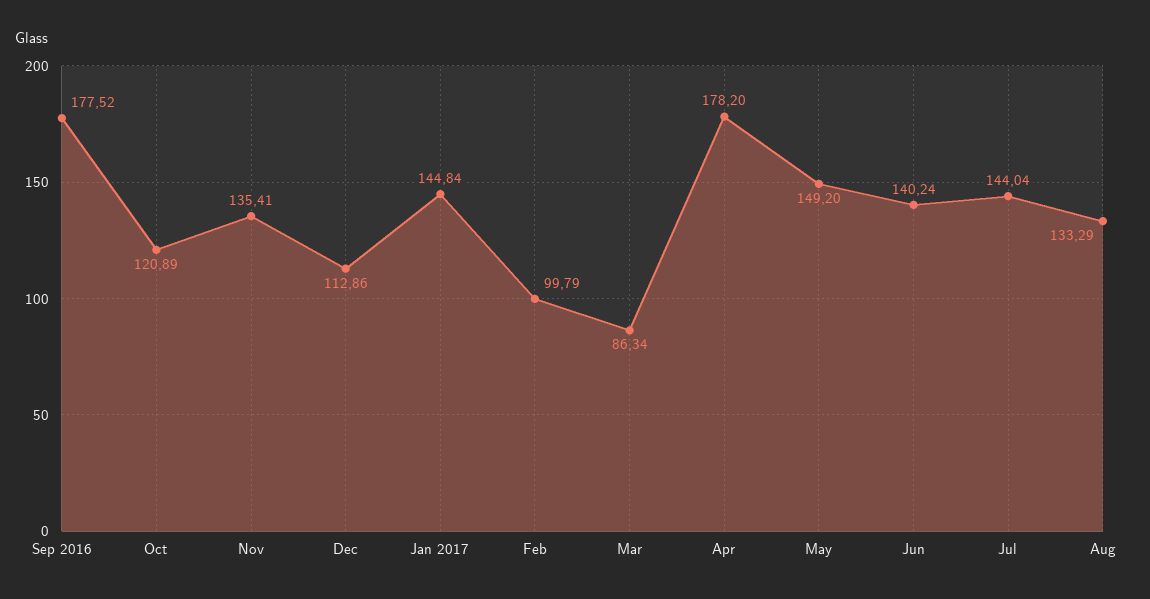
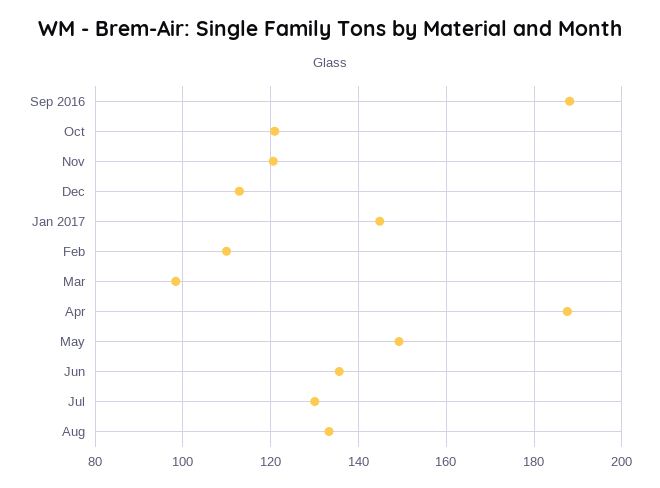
  {
-   "Sep 2016": 177.52,
+   "Sep 2016": 188,
    "Oct": 120.89,
-   "Nov": 135.41,
+   "Nov": 120,
    "Dec": 112.86,
    "Jan 2017": 144.84,
-   "Feb": 99.79,
+   "Feb": 110,
-   "Mar": 86.34,
+   "Mar": 98,
-   "Apr": 178.2,
+   "Apr": 188,
    "May": 149.2,
-   "Jun": 140.24,
+   "Jun": 136,
-   "Jul": 144.04,
+   "Jul": 130,
    "Aug": 133.29
  }

